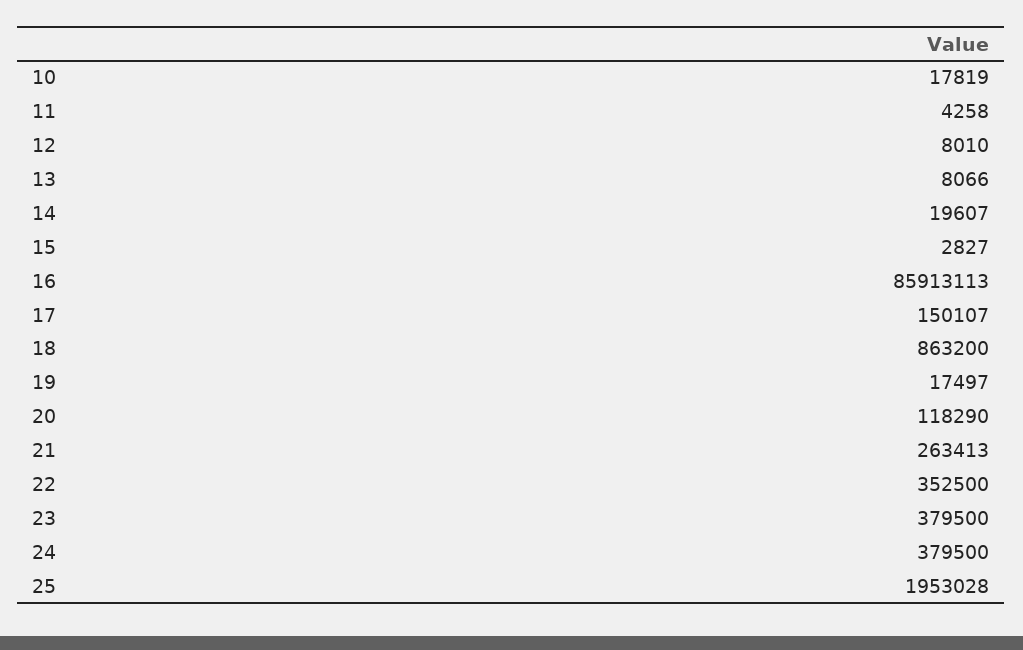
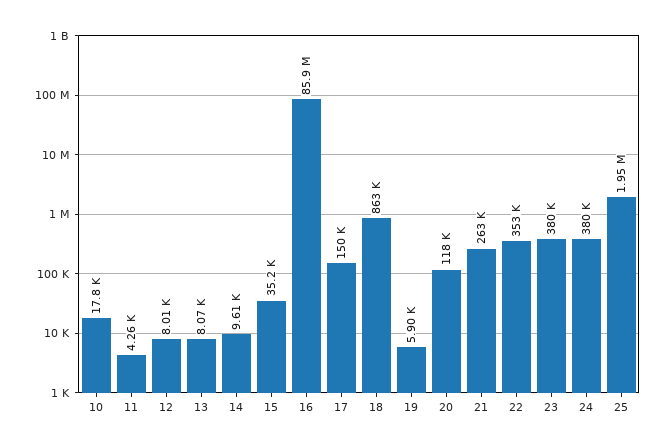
  {
    "10": 17819,
    "11": 4258,
    "12": 8010,
    "13": 8066,
-   "14": 19607,
+   "14": 9610,
-   "15": 2827,
+   "15": 35200,
    "16": 85913113,
    "17": 150107,
    "18": 863200,
-   "19": 17497,
+   "19": 5900,
    "20": 118290,
    "21": 263413,
    "22": 352500,
    "23": 379500,
    "24": 379500,
    "25": 1953028
  }

